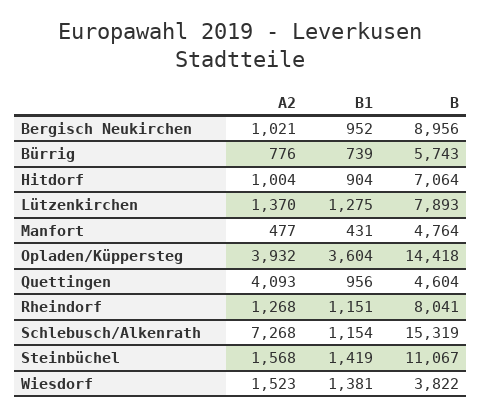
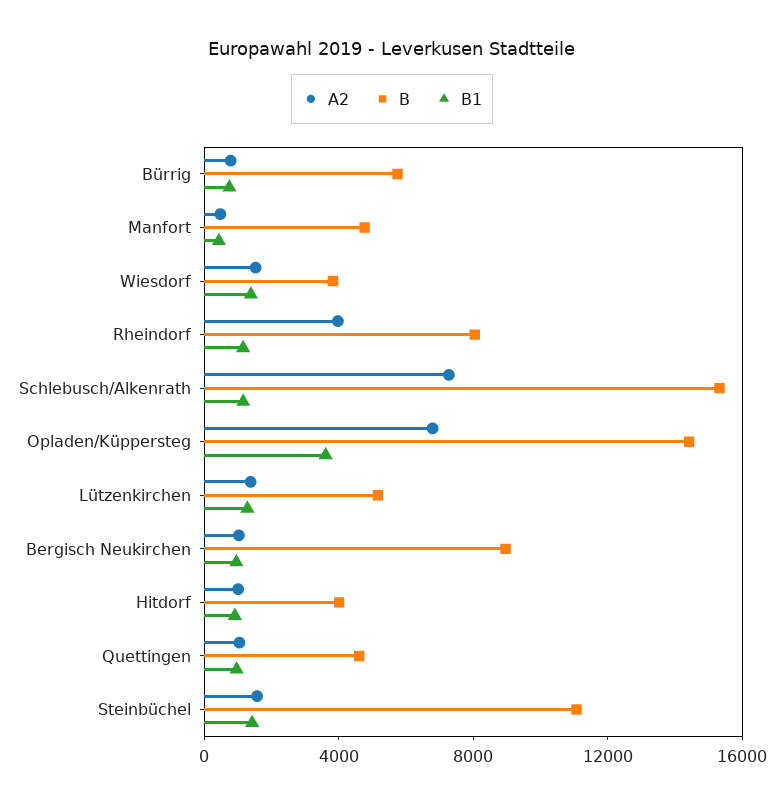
  {
    "A2": {
      "Bergisch Neukirchen": 1021,
      "Bürrig": 776,
      "Hitdorf": 1004,
      "Lützenkirchen": 1370,
      "Manfort": 477,
-     "Opladen/Küppersteg": 3932,
+     "Opladen/Küppersteg": 7000,
-     "Quettingen": 4093,
+     "Quettingen": 1000,
-     "Rheindorf": 1268,
+     "Rheindorf": 4000,
      "Schlebusch/Alkenrath": 7268,
      "Steinbüchel": 1568,
      "Wiesdorf": 1523
    },
    "B1": {
      "Bergisch Neukirchen": 952,
      "Bürrig": 739,
      "Hitdorf": 904,
      "Lützenkirchen": 1275,
      "Manfort": 431,
      "Opladen/Küppersteg": 3604,
      "Quettingen": 956,
      "Rheindorf": 1151,
      "Schlebusch/Alkenrath": 1154,
      "Steinbüchel": 1419,
      "Wiesdorf": 1381
    },
    "B": {
      "Bergisch Neukirchen": 8956,
      "Bürrig": 5743,
-     "Hitdorf": 7064,
+     "Hitdorf": 4000,
-     "Lützenkirchen": 7893,
+     "Lützenkirchen": 5000,
      "Manfort": 4764,
      "Opladen/Küppersteg": 14418,
      "Quettingen": 4604,
      "Rheindorf": 8041,
      "Schlebusch/Alkenrath": 15319,
      "Steinbüchel": 11067,
      "Wiesdorf": 3822
    }
  }

